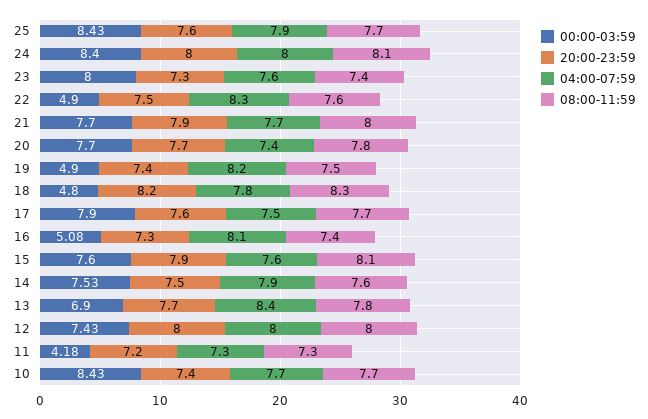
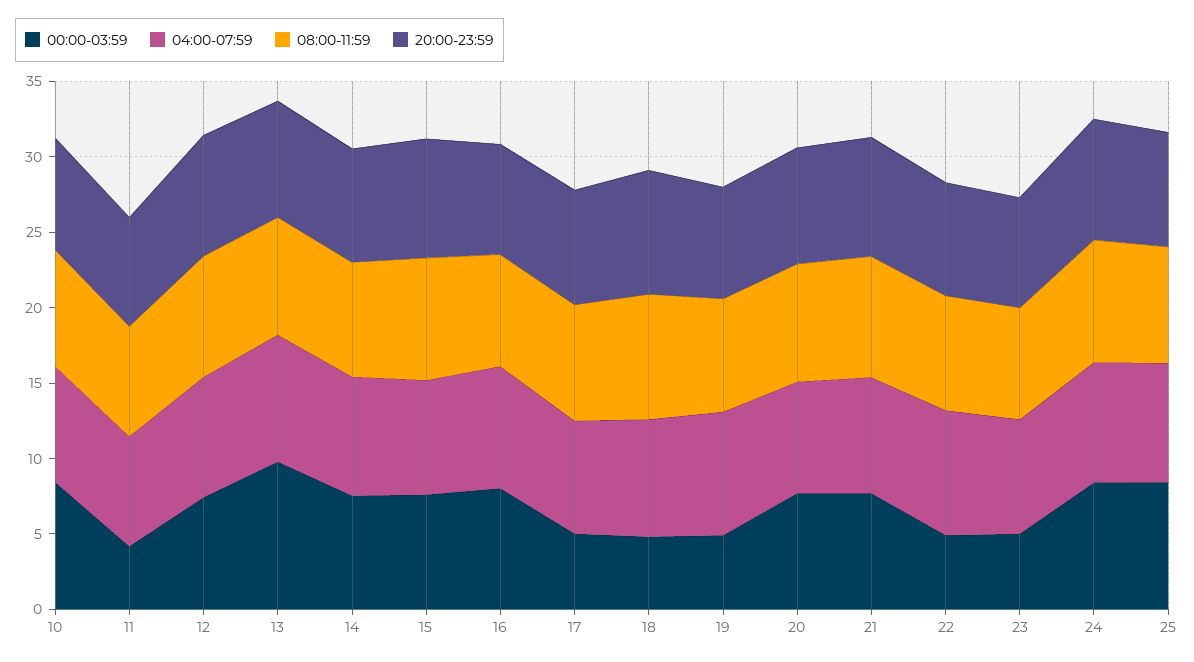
  {
    "00:00-03:59": {
      "25": 8.43,
      "24": 8.4,
-     "23": 8,
+     "23": 5,
      "22": 4.9,
      "21": 7.7,
      "20": 7.7,
      "19": 4.9,
      "18": 4.8,
-     "17": 7.9,
+     "17": 5,
-     "16": 5.08,
+     "16": 8,
      "15": 7.6,
      "14": 7.53,
-     "13": 6.9,
+     "13": 10,
      "12": 7.43,
      "11": 4.18,
      "10": 8.43
    },
    "20:00-23:59": {
      "25": 7.6,
      "24": 8,
      "23": 7.3,
      "22": 7.5,
      "21": 7.9,
      "20": 7.7,
      "19": 7.4,
      "18": 8.2,
      "17": 7.6,
      "16": 7.3,
      "15": 7.9,
      "14": 7.5,
      "13": 7.7,
      "12": 8,
      "11": 7.2,
      "10": 7.4
    },
    "04:00-07:59": {
      "25": 7.9,
      "24": 8,
      "23": 7.6,
      "22": 8.3,
      "21": 7.7,
      "20": 7.4,
      "19": 8.2,
      "18": 7.8,
      "17": 7.5,
      "16": 8.1,
      "15": 7.6,
      "14": 7.9,
      "13": 8.4,
      "12": 8,
      "11": 7.3,
      "10": 7.7
    },
    "08:00-11:59": {
      "25": 7.7,
      "24": 8.1,
      "23": 7.4,
      "22": 7.6,
      "21": 8,
      "20": 7.8,
      "19": 7.5,
      "18": 8.3,
      "17": 7.7,
      "16": 7.4,
      "15": 8.1,
      "14": 7.6,
      "13": 7.8,
      "12": 8,
      "11": 7.3,
      "10": 7.7
    }
  }

